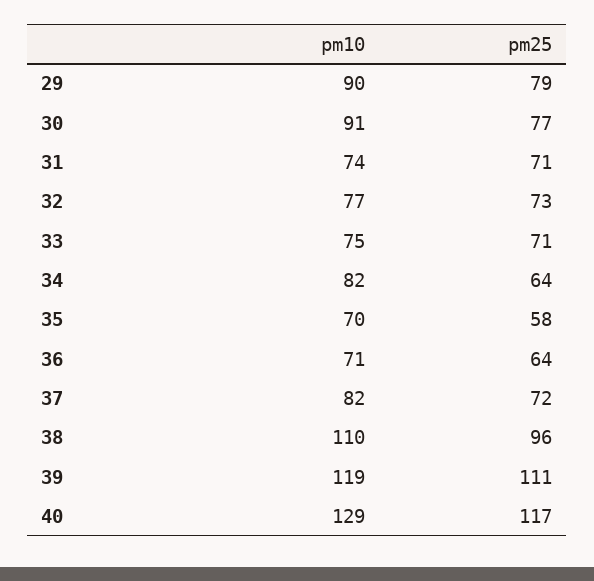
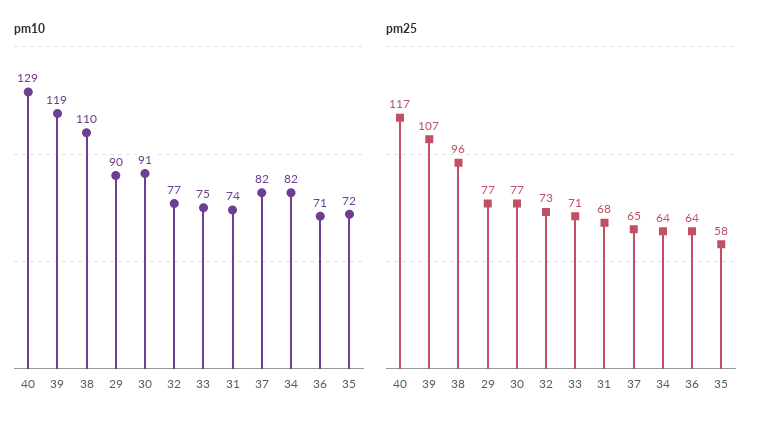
  {
    "pm10": {
      "29": 90,
      "30": 91,
      "31": 74,
      "32": 77,
      "33": 75,
      "34": 82,
-     "35": 70,
+     "35": 72,
      "36": 71,
      "37": 82,
      "38": 110,
      "39": 119,
      "40": 129
    },
    "pm25": {
-     "29": 79,
+     "29": 77,
      "30": 77,
-     "31": 71,
+     "31": 68,
      "32": 73,
      "33": 71,
      "34": 64,
      "35": 58,
      "36": 64,
-     "37": 72,
+     "37": 65,
      "38": 96,
-     "39": 111,
+     "39": 107,
      "40": 117
    }
  }

